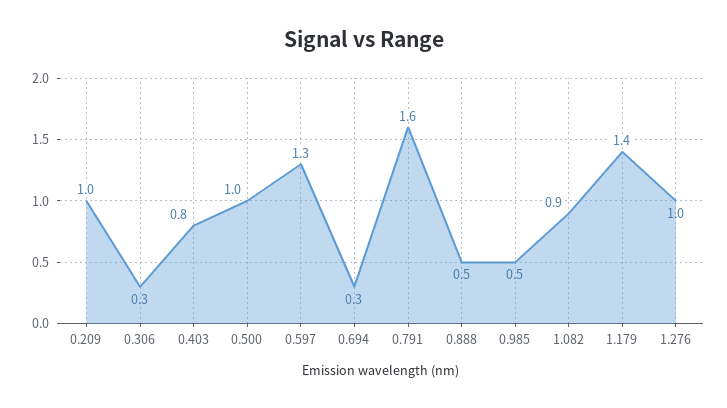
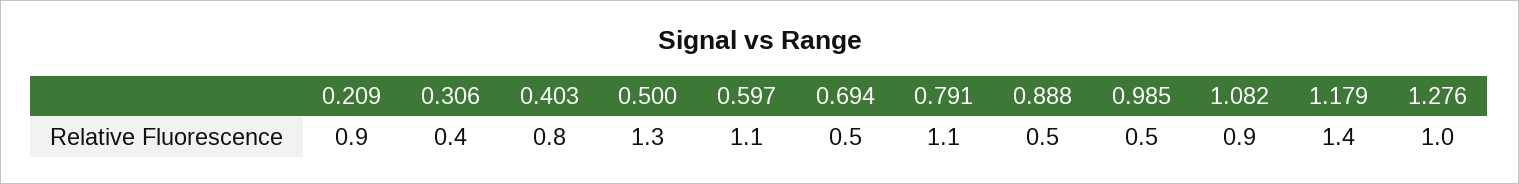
  {
-   "0.209": 1,
+   "0.209": 0.9,
-   "0.306": 0.3,
+   "0.306": 0.4,
    "0.403": 0.8,
-   "0.500": 1,
+   "0.500": 1.3,
-   "0.597": 1.3,
+   "0.597": 1.1,
-   "0.694": 0.3,
+   "0.694": 0.5,
-   "0.791": 1.6,
+   "0.791": 1.1,
    "0.888": 0.5,
    "0.985": 0.5,
    "1.082": 0.9,
    "1.179": 1.4,
    "1.276": 1
  }

